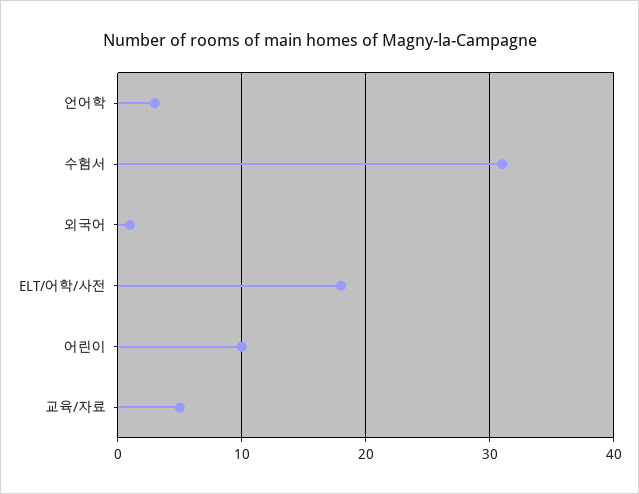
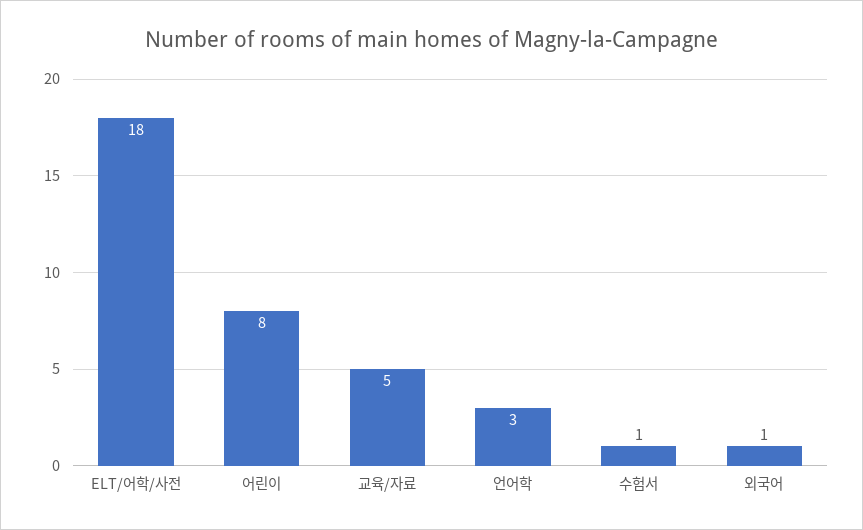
  {
    "언어학": 3,
-   "수험서": 31,
+   "수험서": 1,
    "외국어": 1,
    "ELT/어학/사전": 18,
-   "어린이": 10,
+   "어린이": 8,
    "교육/자료": 5
  }

